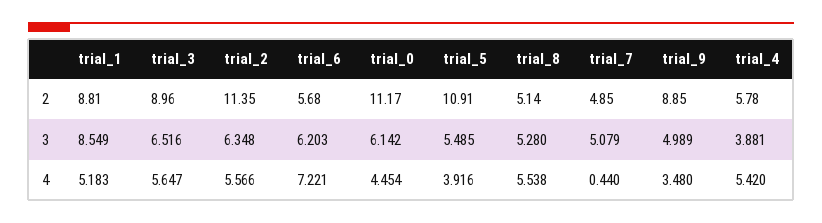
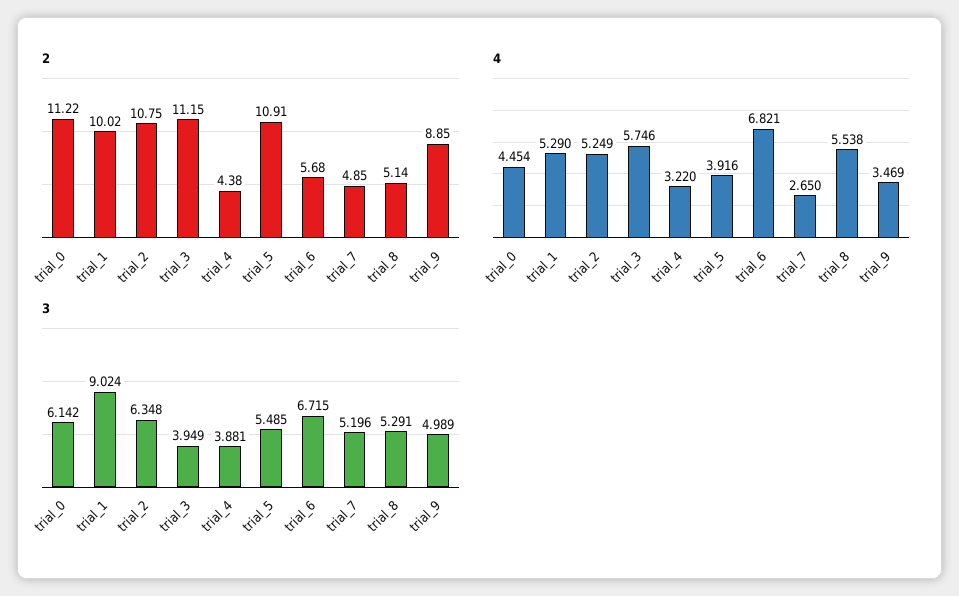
  {
    "2": {
-     "trial_1": 8.81,
+     "trial_1": 10.02,
-     "trial_3": 8.96,
+     "trial_3": 11.15,
-     "trial_2": 11.35,
+     "trial_2": 10.75,
      "trial_6": 5.68,
-     "trial_0": 11.17,
+     "trial_0": 11.22,
      "trial_5": 10.91,
      "trial_8": 5.14,
      "trial_7": 4.85,
      "trial_9": 8.85,
-     "trial_4": 5.78
+     "trial_4": 4.38
    },
    "3": {
-     "trial_1": 8.549,
+     "trial_1": 9.024,
-     "trial_3": 6.516,
+     "trial_3": 3.949,
      "trial_2": 6.348,
-     "trial_6": 6.203,
+     "trial_6": 6.715,
      "trial_0": 6.142,
      "trial_5": 5.485,
-     "trial_8": 5.28,
+     "trial_8": 5.291,
-     "trial_7": 5.079,
+     "trial_7": 5.196,
      "trial_9": 4.989,
      "trial_4": 3.881
    },
    "4": {
-     "trial_1": 5.183,
+     "trial_1": 5.29,
-     "trial_3": 5.647,
+     "trial_3": 5.746,
-     "trial_2": 5.566,
+     "trial_2": 5.249,
-     "trial_6": 7.221,
+     "trial_6": 6.821,
      "trial_0": 4.454,
      "trial_5": 3.916,
      "trial_8": 5.538,
-     "trial_7": 0.44,
+     "trial_7": 2.65,
-     "trial_9": 3.48,
+     "trial_9": 3.469,
-     "trial_4": 5.42
+     "trial_4": 3.22
    }
  }

